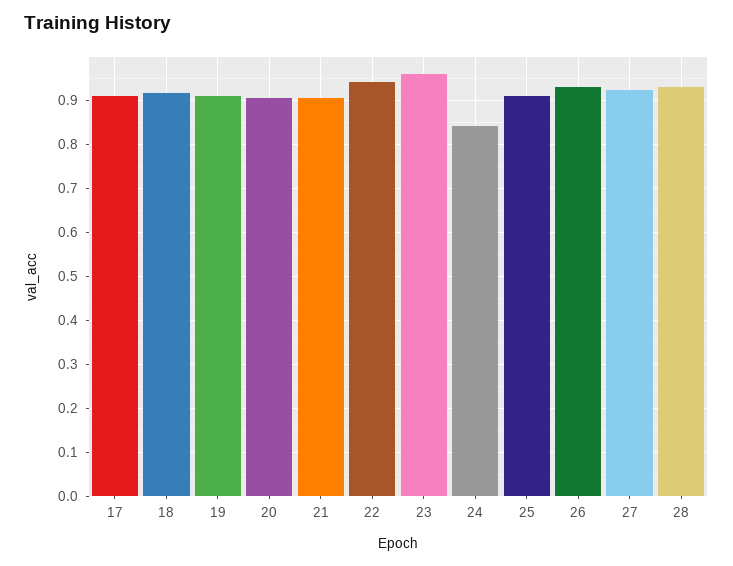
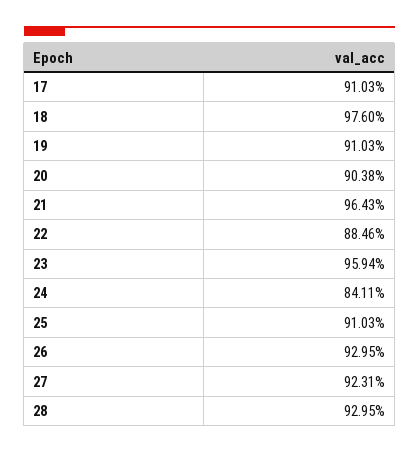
  {
    "17": 0.9103,
-   "18": 0.92,
+   "18": 0.976,
    "19": 0.9103,
    "20": 0.9038,
-   "21": 0.9,
+   "21": 0.9643,
-   "22": 0.94,
+   "22": 0.8846,
    "23": 0.9594,
    "24": 0.8411,
    "25": 0.9103,
    "26": 0.9295,
    "27": 0.9231,
    "28": 0.9295
  }

